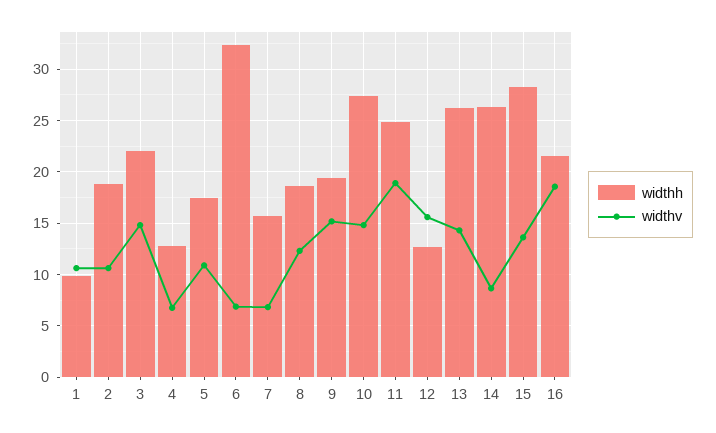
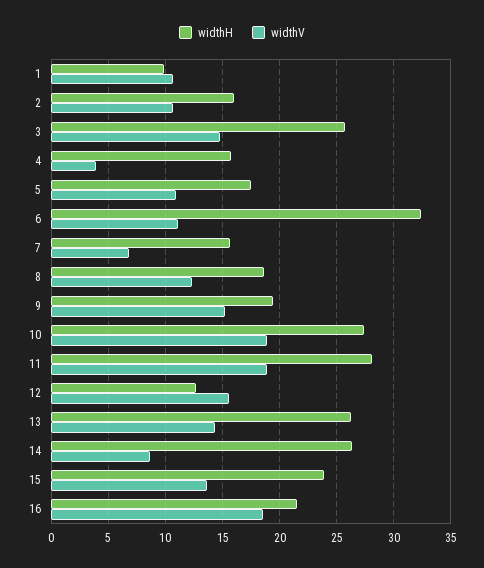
  {
    "widthh": {
      "1": 10,
-     "2": 19,
+     "2": 16,
-     "3": 22,
+     "3": 26,
-     "4": 13,
+     "4": 16,
      "5": 17,
      "6": 32,
      "7": 16,
      "8": 19,
      "9": 19,
      "10": 27,
-     "11": 25,
+     "11": 28,
      "12": 13,
      "13": 26,
      "14": 26,
-     "15": 28,
+     "15": 24,
      "16": 22
    },
    "widthv": {
      "1": 11,
      "2": 11,
      "3": 15,
-     "4": 7,
+     "4": 4,
      "5": 11,
-     "6": 7,
+     "6": 11,
      "7": 7,
      "8": 12,
      "9": 15,
-     "10": 15,
+     "10": 19,
      "11": 19,
      "12": 16,
      "13": 14,
      "14": 9,
      "15": 14,
      "16": 19
    }
  }

